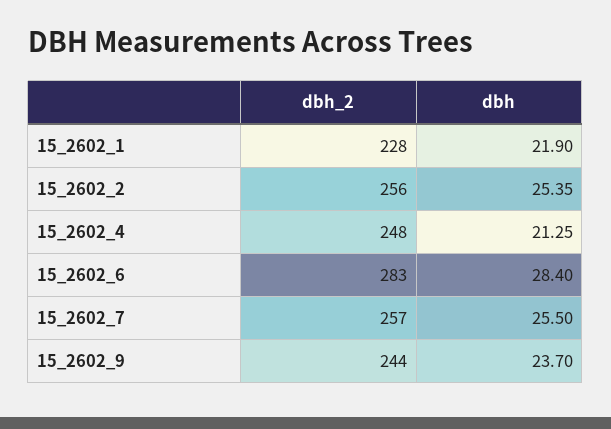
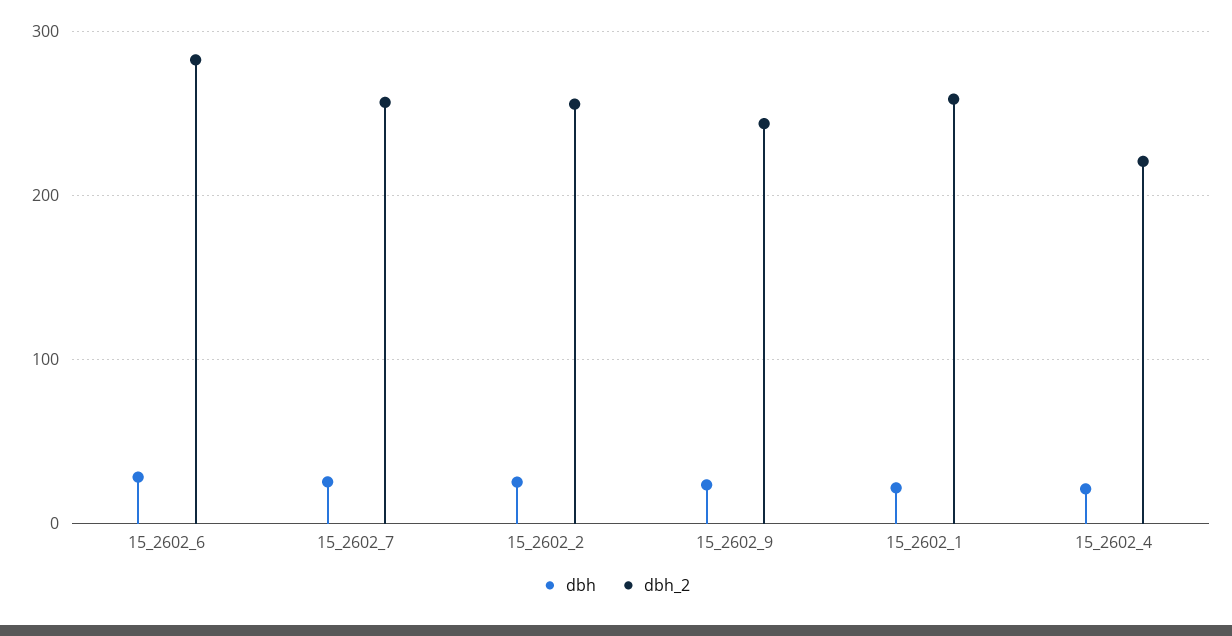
  {
    "dbh_2": {
-     "15_2602_1": 228,
+     "15_2602_1": 260,
      "15_2602_2": 256,
-     "15_2602_4": 248,
+     "15_2602_4": 220,
      "15_2602_6": 283,
      "15_2602_7": 257,
      "15_2602_9": 244
    },
    "dbh": {
      "15_2602_1": 21.9,
      "15_2602_2": 25.35,
      "15_2602_4": 21.25,
      "15_2602_6": 28.4,
      "15_2602_7": 25.5,
      "15_2602_9": 23.7
    }
  }

